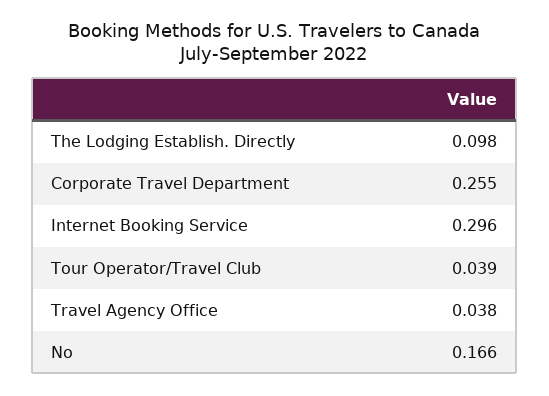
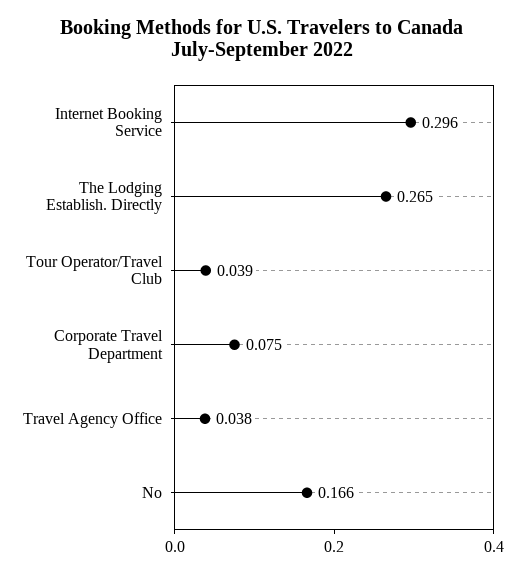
  {
-   "The Lodging Establish. Directly": 0.098,
+   "The Lodging Establish. Directly": 0.265,
-   "Corporate Travel Department": 0.255,
+   "Corporate Travel Department": 0.075,
    "Internet Booking Service": 0.296,
    "Tour Operator/Travel Club": 0.039,
    "Travel Agency Office": 0.038,
    "No": 0.166
  }

